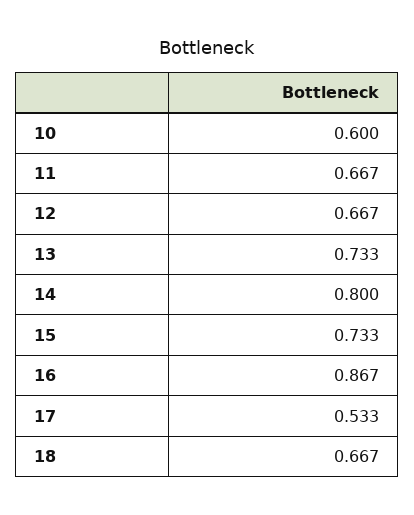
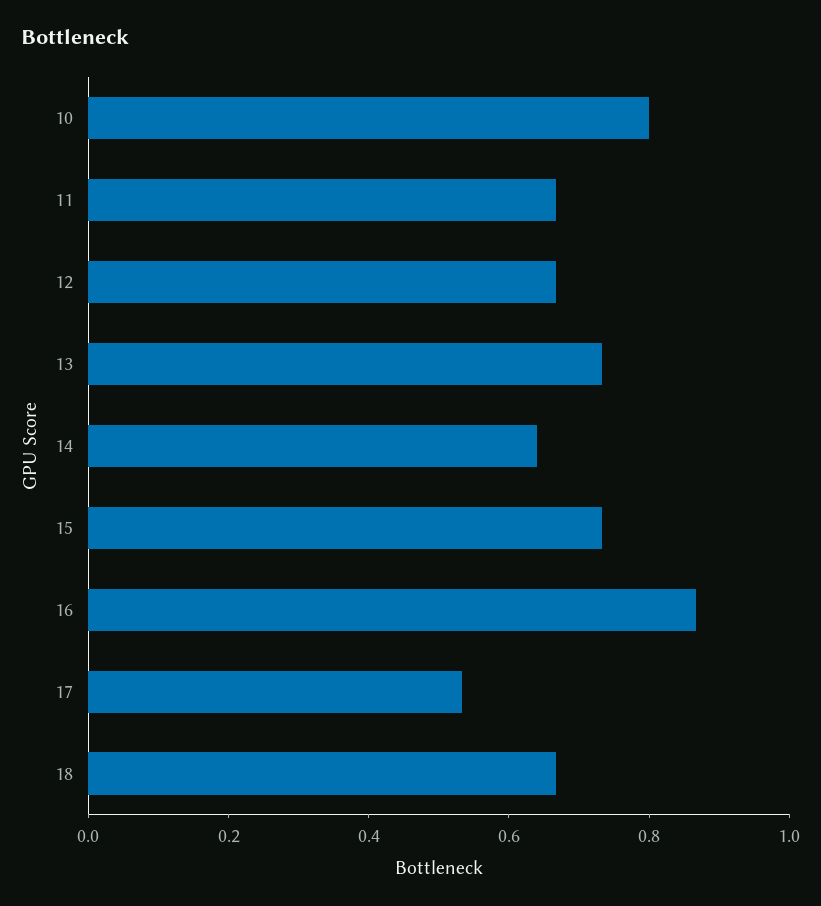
  {
-   "10": 0.6,
+   "10": 0.8,
    "11": 0.667,
    "12": 0.667,
    "13": 0.733,
-   "14": 0.8,
+   "14": 0.65,
    "15": 0.733,
    "16": 0.867,
    "17": 0.533,
    "18": 0.667
  }

